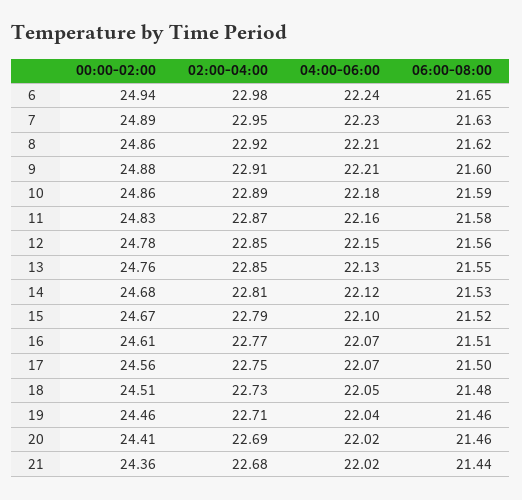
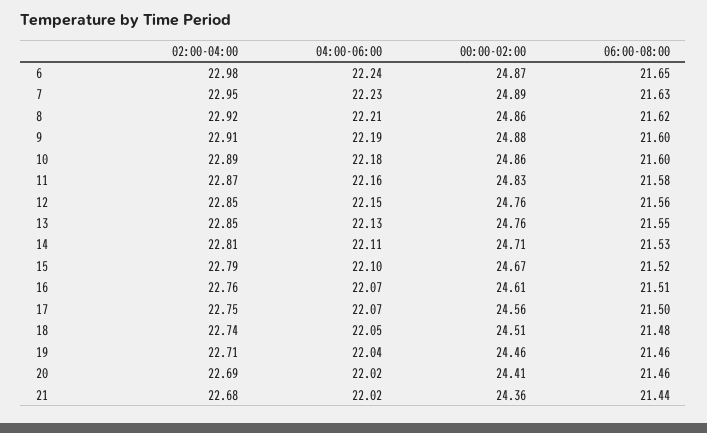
  {
    "00:00-02:00": {
-     "6": 24.94,
+     "6": 24.87,
      "7": 24.89,
      "8": 24.86,
      "9": 24.88,
      "10": 24.86,
      "11": 24.83,
-     "12": 24.78,
+     "12": 24.76,
      "13": 24.76,
-     "14": 24.68,
+     "14": 24.71,
      "15": 24.67,
      "16": 24.61,
      "17": 24.56,
      "18": 24.51,
      "19": 24.46,
      "20": 24.41,
      "21": 24.36
    },
    "02:00-04:00": {
      "6": 22.98,
      "7": 22.95,
      "8": 22.92,
      "9": 22.91,
      "10": 22.89,
      "11": 22.87,
      "12": 22.85,
      "13": 22.85,
      "14": 22.81,
      "15": 22.79,
-     "16": 22.77,
+     "16": 22.76,
      "17": 22.75,
-     "18": 22.73,
+     "18": 22.74,
      "19": 22.71,
      "20": 22.69,
      "21": 22.68
    },
    "04:00-06:00": {
      "6": 22.24,
      "7": 22.23,
      "8": 22.21,
-     "9": 22.21,
+     "9": 22.19,
      "10": 22.18,
      "11": 22.16,
      "12": 22.15,
      "13": 22.13,
-     "14": 22.12,
+     "14": 22.11,
      "15": 22.1,
      "16": 22.07,
      "17": 22.07,
      "18": 22.05,
      "19": 22.04,
      "20": 22.02,
      "21": 22.02
    },
    "06:00-08:00": {
      "6": 21.65,
      "7": 21.63,
      "8": 21.62,
      "9": 21.6,
-     "10": 21.59,
+     "10": 21.6,
      "11": 21.58,
      "12": 21.56,
      "13": 21.55,
      "14": 21.53,
      "15": 21.52,
      "16": 21.51,
      "17": 21.5,
      "18": 21.48,
      "19": 21.46,
      "20": 21.46,
      "21": 21.44
    }
  }

